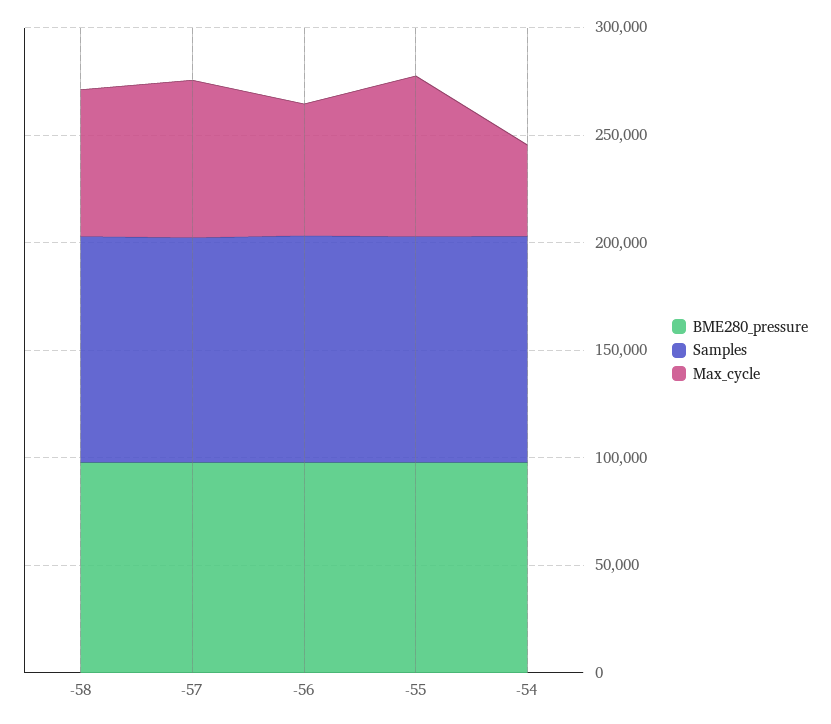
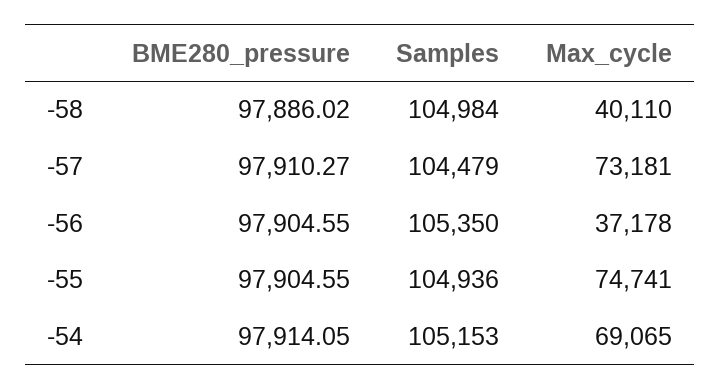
  {
    "BME280_pressure": {
      "-58": 97886.02,
      "-57": 97910.27,
      "-56": 97904.55,
      "-55": 97904.55,
      "-54": 97914.05
    },
    "Samples": {
      "-58": 104984,
      "-57": 104479,
      "-56": 105350,
      "-55": 104936,
      "-54": 105153
    },
    "Max_cycle": {
-     "-58": 70000,
+     "-58": 40110,
      "-57": 73181,
-     "-56": 60000,
+     "-56": 37178,
      "-55": 74741,
-     "-54": 40000
+     "-54": 69065
    }
  }

